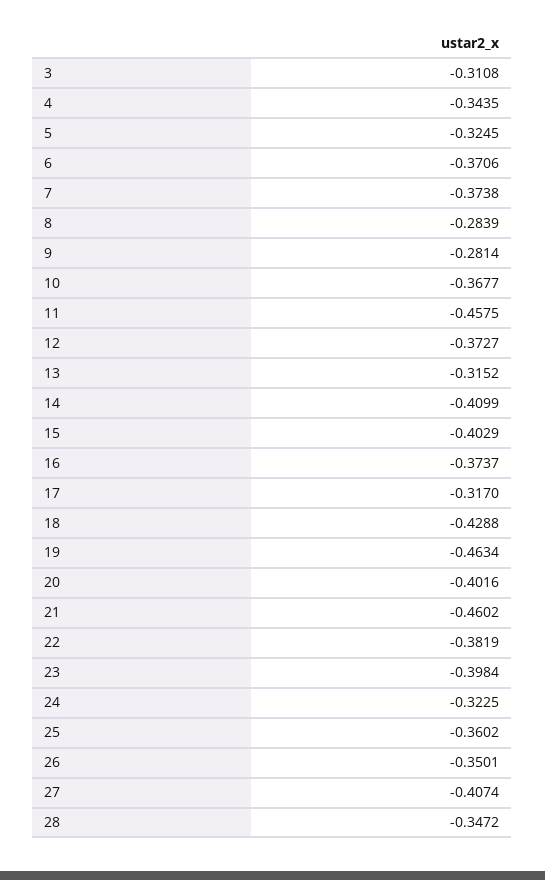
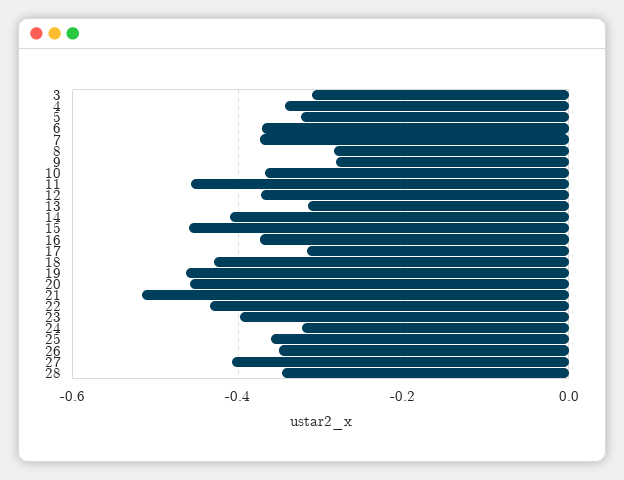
  {
    "3": -0.3108,
    "4": -0.3435,
    "5": -0.3245,
    "6": -0.3706,
    "7": -0.3738,
    "8": -0.2839,
    "9": -0.2814,
    "10": -0.3677,
    "11": -0.4575,
    "12": -0.3727,
    "13": -0.3152,
    "14": -0.4099,
-   "15": -0.4029,
+   "15": -0.46,
    "16": -0.3737,
    "17": -0.317,
    "18": -0.4288,
    "19": -0.4634,
-   "20": -0.4016,
+   "20": -0.46,
-   "21": -0.4602,
+   "21": -0.52,
-   "22": -0.3819,
+   "22": -0.44,
    "23": -0.3984,
    "24": -0.3225,
    "25": -0.3602,
    "26": -0.3501,
    "27": -0.4074,
    "28": -0.3472
  }

